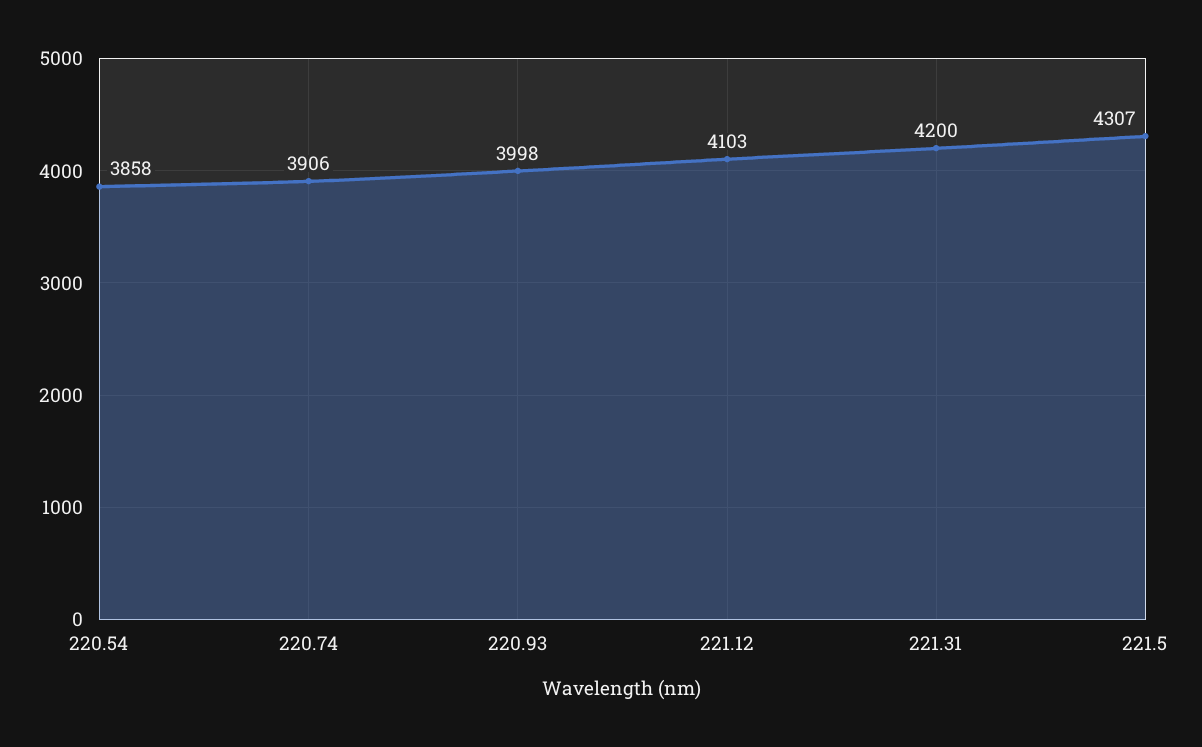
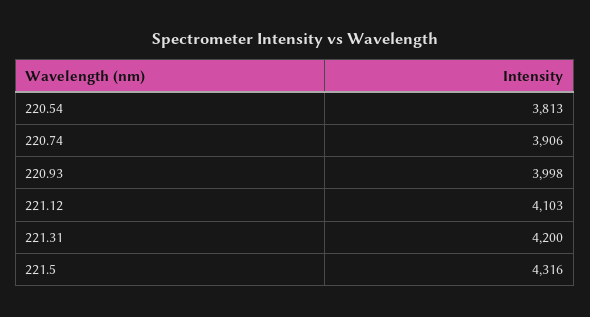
  {
-   "220.54": 3858,
+   "220.54": 3813,
    "220.74": 3906,
    "220.93": 3998,
    "221.12": 4103,
    "221.31": 4200,
-   "221.5": 4307
+   "221.5": 4316
  }

